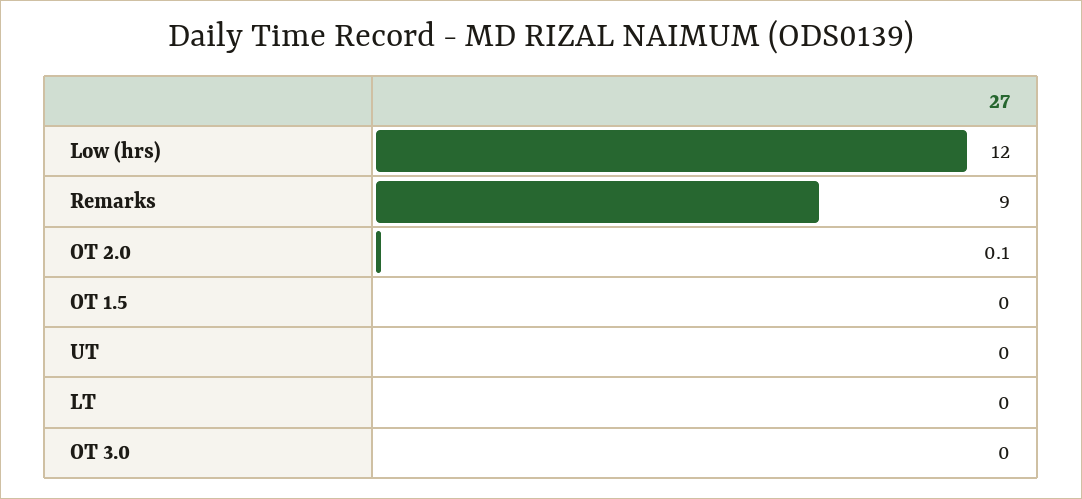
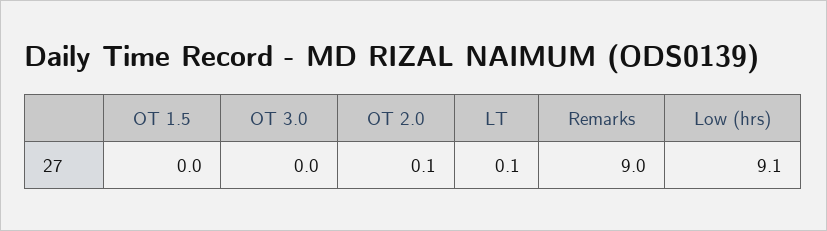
  {
-   "Low (hrs)": 12,
+   "Low (hrs)": 9.1,
    "Remarks": 9,
    "OT 2.0": 0.1,
    "OT 1.5": 0,
-   "UT": 0,
-   "LT": 0,
+   "LT": 0.1,
    "OT 3.0": 0
  }

